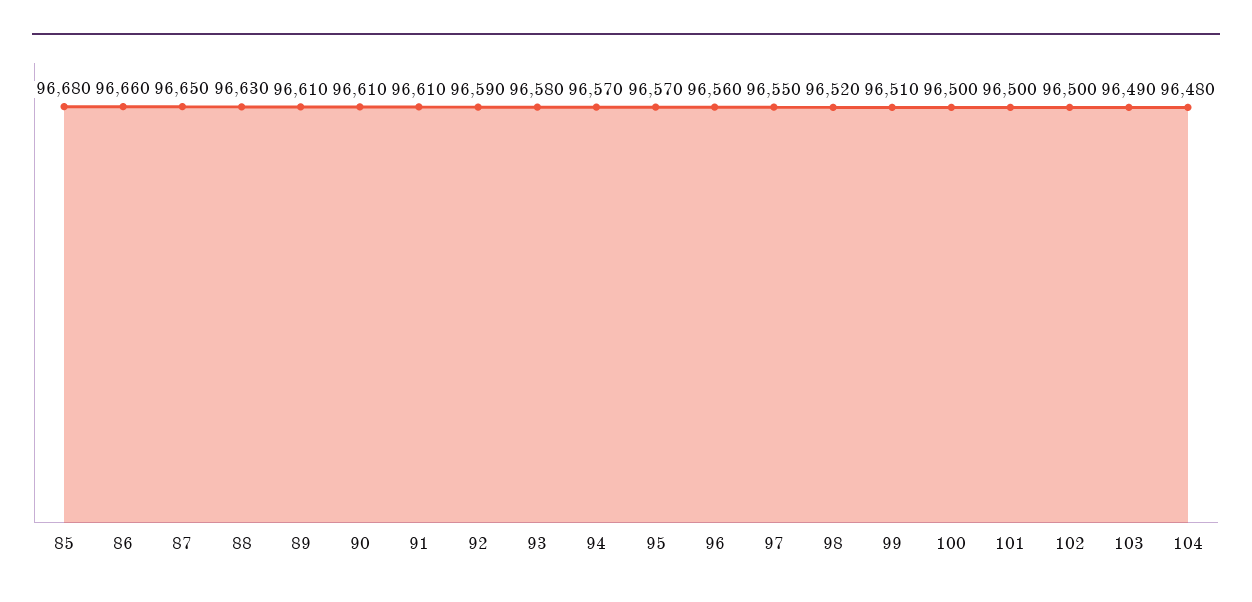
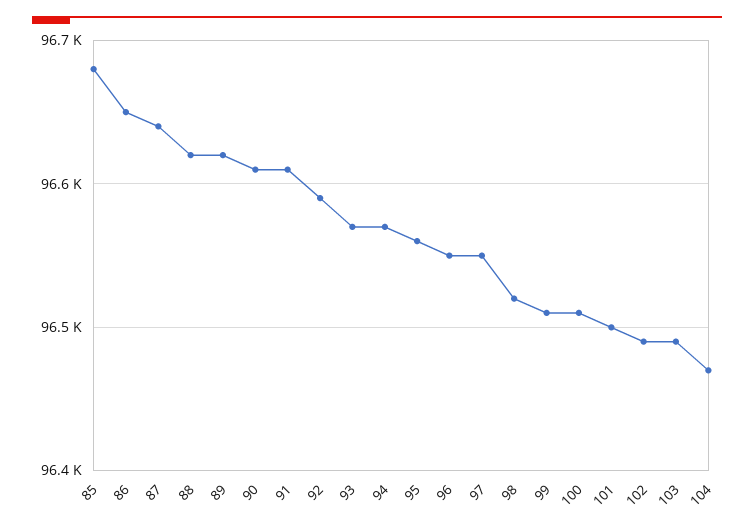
  {
    "85": 96680,
-   "86": 96660,
+   "86": 96650,
-   "87": 96650,
+   "87": 96640,
-   "88": 96630,
+   "88": 96620,
-   "89": 96610,
+   "89": 96620,
    "90": 96610,
    "91": 96610,
    "92": 96590,
-   "93": 96580,
+   "93": 96570,
    "94": 96570,
-   "95": 96570,
+   "95": 96560,
-   "96": 96560,
+   "96": 96550,
    "97": 96550,
    "98": 96520,
    "99": 96510,
-   "100": 96500,
+   "100": 96510,
    "101": 96500,
-   "102": 96500,
+   "102": 96490,
    "103": 96490,
-   "104": 96480
+   "104": 96470
  }

